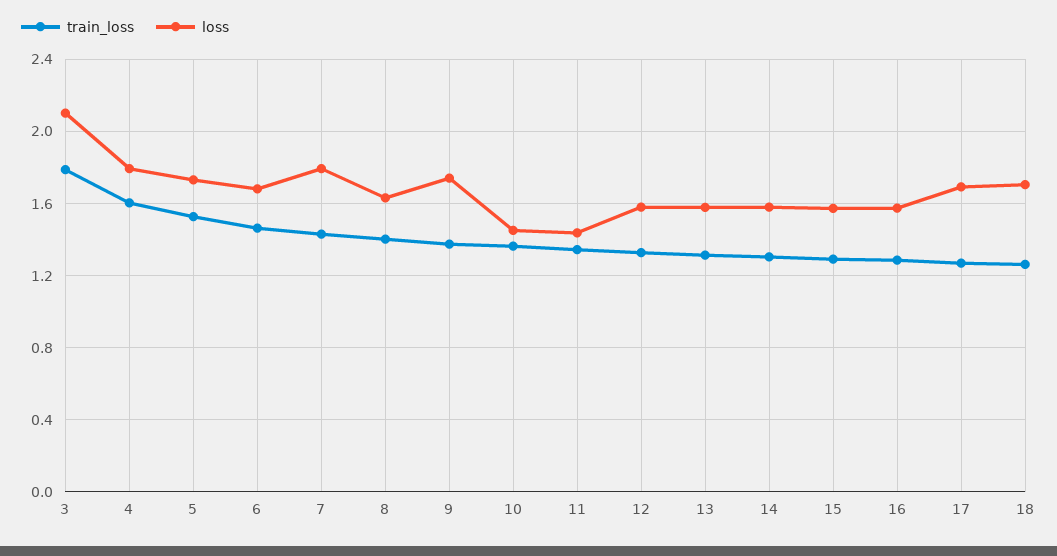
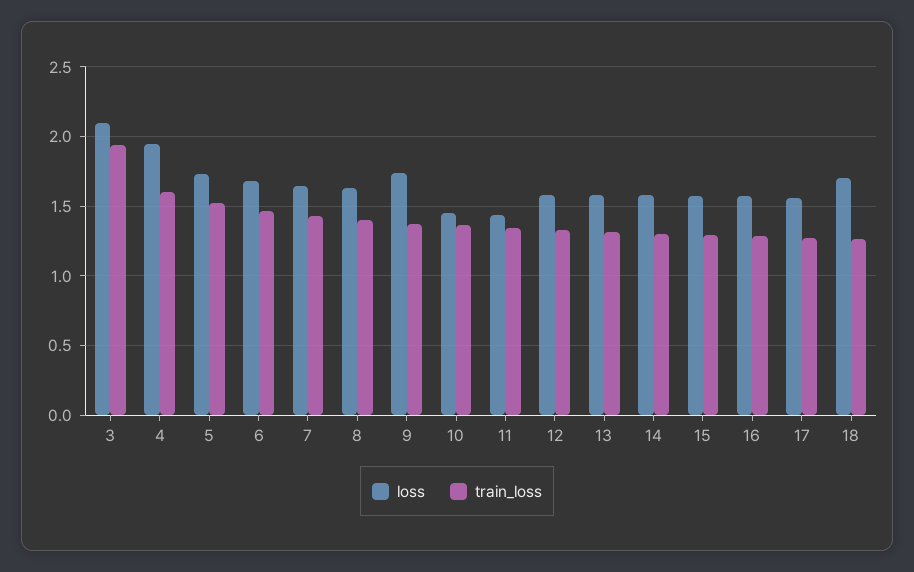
  {
    "train_loss": {
-     "3": 1.8,
+     "3": 1.95,
      "4": 1.6,
      "5": 1.55,
      "6": 1.45,
      "7": 1.45,
      "8": 1.4,
      "9": 1.35,
      "10": 1.35,
      "11": 1.35,
      "12": 1.35,
      "13": 1.3,
      "14": 1.3,
      "15": 1.3,
      "16": 1.3,
      "17": 1.25,
      "18": 1.25
    },
    "loss": {
      "3": 2.1,
-     "4": 1.8,
+     "4": 1.95,
      "5": 1.75,
      "6": 1.7,
-     "7": 1.8,
+     "7": 1.65,
      "8": 1.65,
      "9": 1.75,
      "10": 1.45,
      "11": 1.45,
      "12": 1.6,
      "13": 1.6,
      "14": 1.6,
      "15": 1.55,
      "16": 1.55,
-     "17": 1.7,
+     "17": 1.55,
      "18": 1.7
    }
  }

